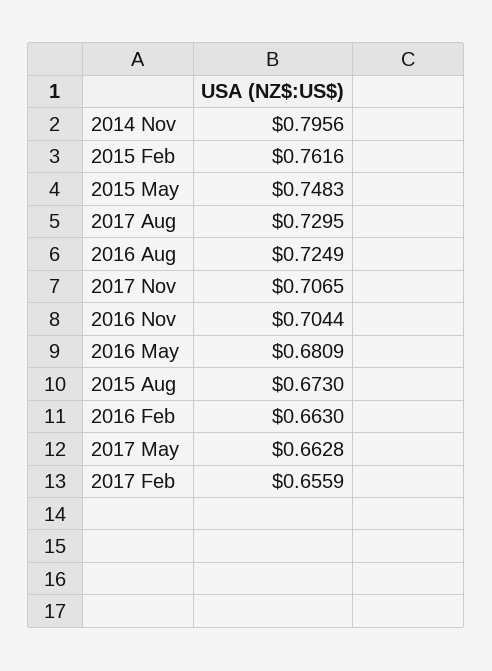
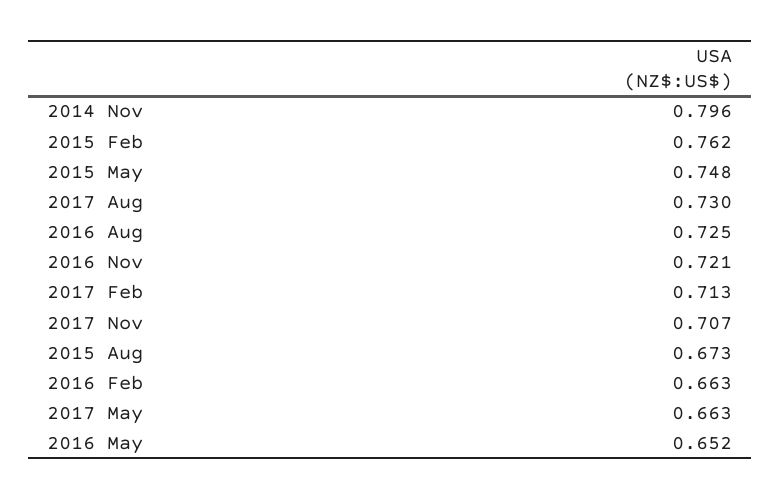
  {
    "2014 Nov": 0.7956,
    "2015 Feb": 0.7616,
    "2015 May": 0.7483,
    "2017 Aug": 0.7295,
    "2016 Aug": 0.7249,
    "2017 Nov": 0.7065,
-   "2016 Nov": 0.7044,
+   "2016 Nov": 0.721,
-   "2016 May": 0.6809,
+   "2016 May": 0.652,
    "2015 Aug": 0.673,
    "2016 Feb": 0.663,
    "2017 May": 0.6628,
-   "2017 Feb": 0.6559
+   "2017 Feb": 0.713
  }

